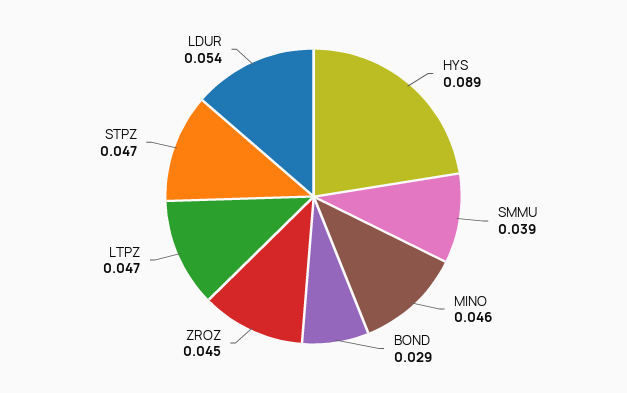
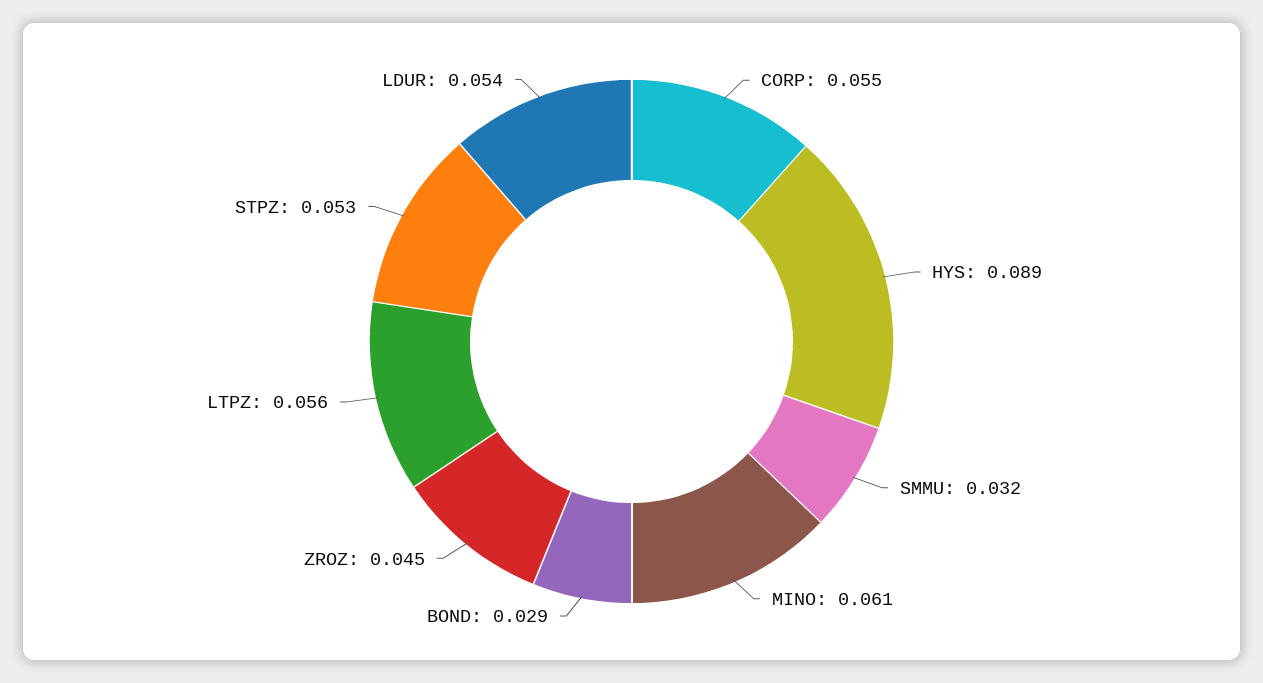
  {
    "HYS": 0.089,
-   "SMMU": 0.039,
+   "SMMU": 0.032,
-   "MINO": 0.046,
+   "MINO": 0.061,
    "BOND": 0.029,
    "ZROZ": 0.045,
-   "LTPZ": 0.047,
+   "LTPZ": 0.056,
-   "STPZ": 0.047,
+   "STPZ": 0.053,
-   "LDUR": 0.054
+   "LDUR": 0.054,
+   "CORP": 0.055
  }

